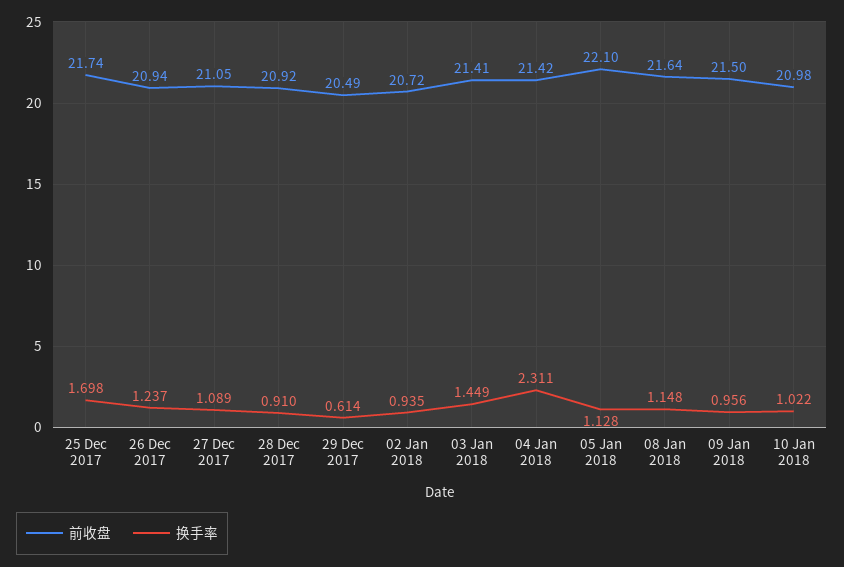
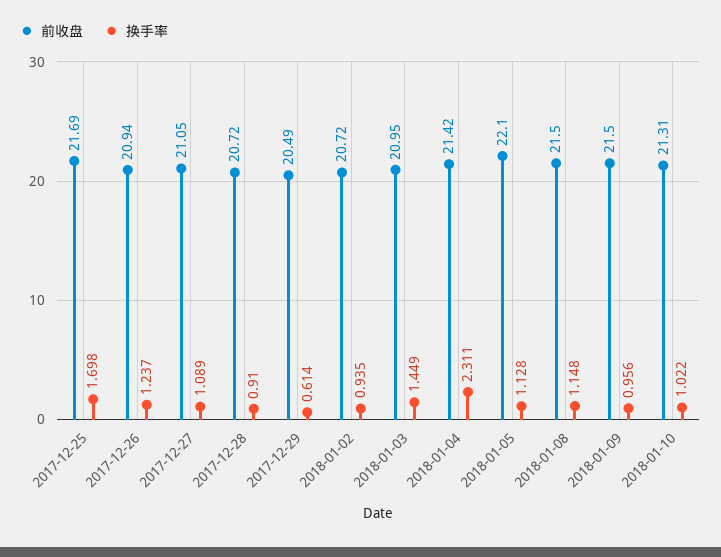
  {
    "前收盘": {
-     "25 Dec 2017": 21.74,
+     "25 Dec 2017": 21.69,
      "26 Dec 2017": 20.94,
      "27 Dec 2017": 21.05,
-     "28 Dec 2017": 20.92,
+     "28 Dec 2017": 20.72,
      "29 Dec 2017": 20.49,
      "02 Jan 2018": 20.72,
-     "03 Jan 2018": 21.41,
+     "03 Jan 2018": 20.95,
      "04 Jan 2018": 21.42,
      "05 Jan 2018": 22.1,
-     "08 Jan 2018": 21.64,
+     "08 Jan 2018": 21.5,
      "09 Jan 2018": 21.5,
-     "10 Jan 2018": 20.98
+     "10 Jan 2018": 21.31
    },
    "换手率": {
      "25 Dec 2017": 1.698,
      "26 Dec 2017": 1.237,
      "27 Dec 2017": 1.089,
      "28 Dec 2017": 0.91,
      "29 Dec 2017": 0.614,
      "02 Jan 2018": 0.935,
      "03 Jan 2018": 1.449,
      "04 Jan 2018": 2.311,
      "05 Jan 2018": 1.128,
      "08 Jan 2018": 1.148,
      "09 Jan 2018": 0.956,
      "10 Jan 2018": 1.022
    }
  }

